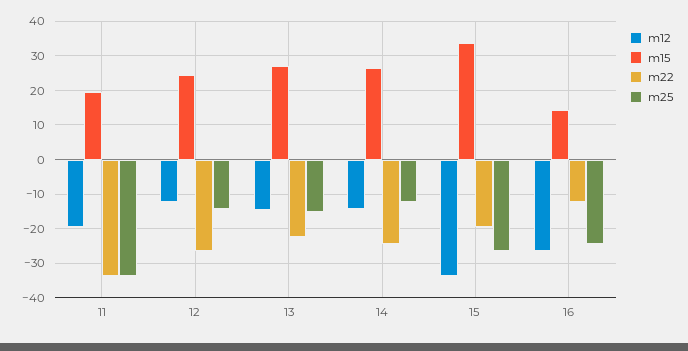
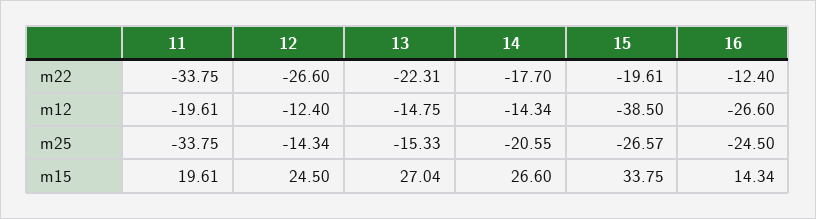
  {
    "m12": {
      "11": -19.61,
      "12": -12.4,
      "13": -14.75,
      "14": -14.34,
-     "15": -34,
+     "15": -38.5,
      "16": -26.6
    },
    "m15": {
      "11": 19.61,
      "12": 24.5,
      "13": 27.04,
      "14": 26.6,
      "15": 33.75,
      "16": 14.34
    },
    "m22": {
      "11": -33.75,
      "12": -26.6,
      "13": -22.31,
-     "14": -24,
+     "14": -17.7,
      "15": -19.61,
      "16": -12.4
    },
    "m25": {
      "11": -33.75,
      "12": -14.34,
      "13": -15.33,
-     "14": -12,
+     "14": -20.55,
      "15": -26.57,
      "16": -24.5
    }
  }

